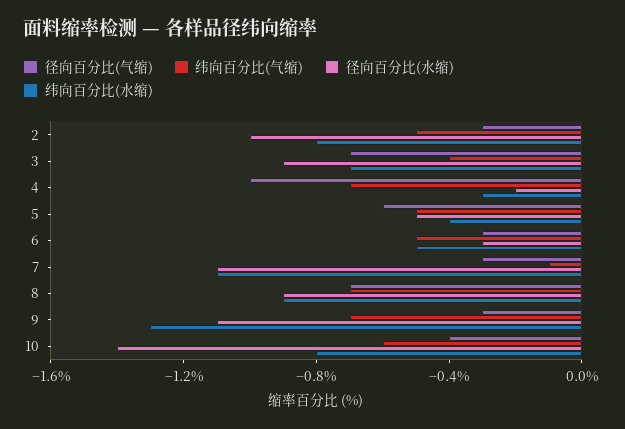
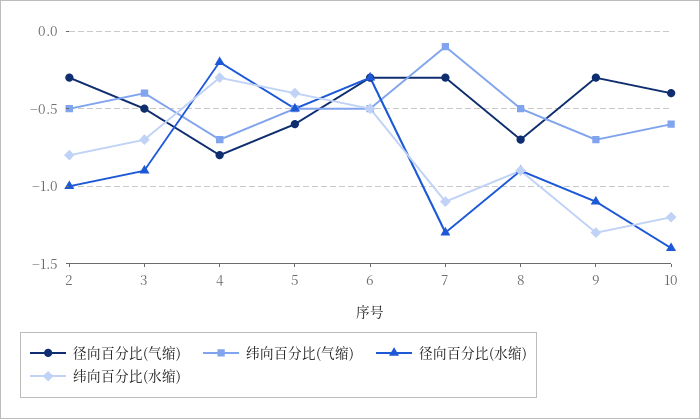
  {
    "径向百分比(气缩)": {
      "2": -0.3,
-     "3": -0.7,
+     "3": -0.5,
-     "4": -1,
+     "4": -0.8,
      "5": -0.6,
      "6": -0.3,
      "7": -0.3,
      "8": -0.7,
      "9": -0.3,
      "10": -0.4
    },
    "纬向百分比(气缩)": {
      "2": -0.5,
      "3": -0.4,
      "4": -0.7,
      "5": -0.5,
      "6": -0.5,
      "7": -0.1,
-     "8": -0.7,
+     "8": -0.5,
      "9": -0.7,
      "10": -0.6
    },
    "径向百分比(水缩)": {
      "2": -1,
      "3": -0.9,
      "4": -0.2,
      "5": -0.5,
      "6": -0.3,
-     "7": -1.1,
+     "7": -1.3,
      "8": -0.9,
      "9": -1.1,
      "10": -1.4
    },
    "纬向百分比(水缩)": {
      "2": -0.8,
      "3": -0.7,
      "4": -0.3,
      "5": -0.4,
      "6": -0.5,
      "7": -1.1,
      "8": -0.9,
      "9": -1.3,
-     "10": -0.8
+     "10": -1.2
    }
  }

